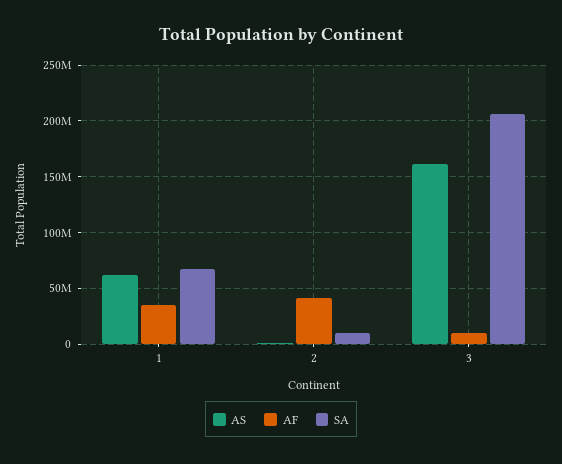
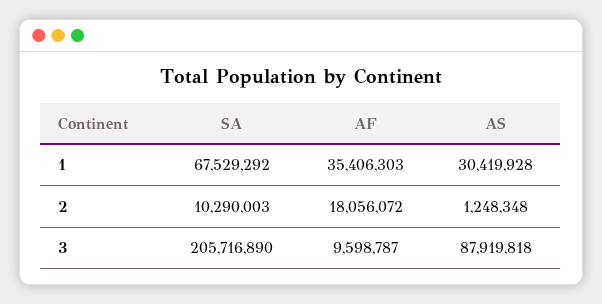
  {
    "AS": {
-     "1": 60000000,
+     "1": 30419928,
      "2": 1248348,
-     "3": 160000000
+     "3": 87919818
    },
    "AF": {
      "1": 35406303,
-     "2": 40000000,
+     "2": 18056072,
      "3": 9598787
    },
    "SA": {
      "1": 67529292,
      "2": 10290003,
      "3": 205716890
    }
  }

